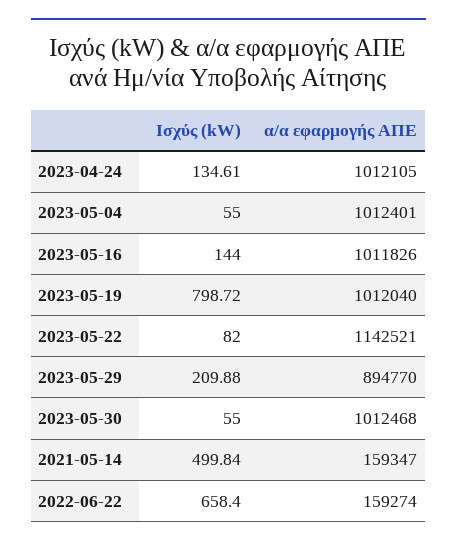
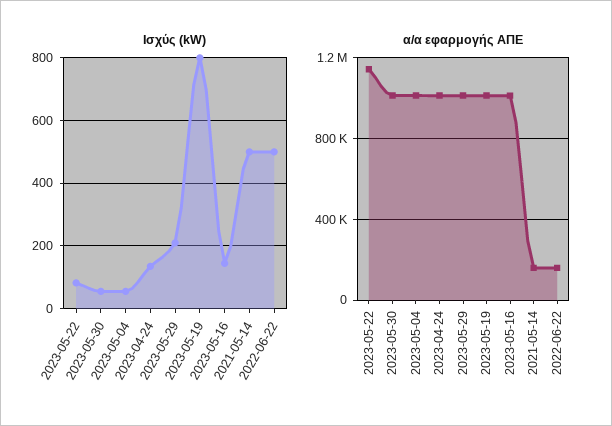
  {
    "Ισχύς (kW)": {
      "2023-04-24": 134.61,
      "2023-05-04": 55,
      "2023-05-16": 144,
      "2023-05-19": 798.72,
      "2023-05-22": 82,
      "2023-05-29": 209.88,
      "2023-05-30": 55,
      "2021-05-14": 499.84,
-     "2022-06-22": 658.4
+     "2022-06-22": 500
    },
    "α/α εφαρμογής ΑΠΕ": {
      "2023-04-24": 1012105,
      "2023-05-04": 1012401,
      "2023-05-16": 1011826,
      "2023-05-19": 1012040,
      "2023-05-22": 1142521,
-     "2023-05-29": 894770,
+     "2023-05-29": 1000000,
      "2023-05-30": 1012468,
      "2021-05-14": 159347,
      "2022-06-22": 159274
    }
  }

